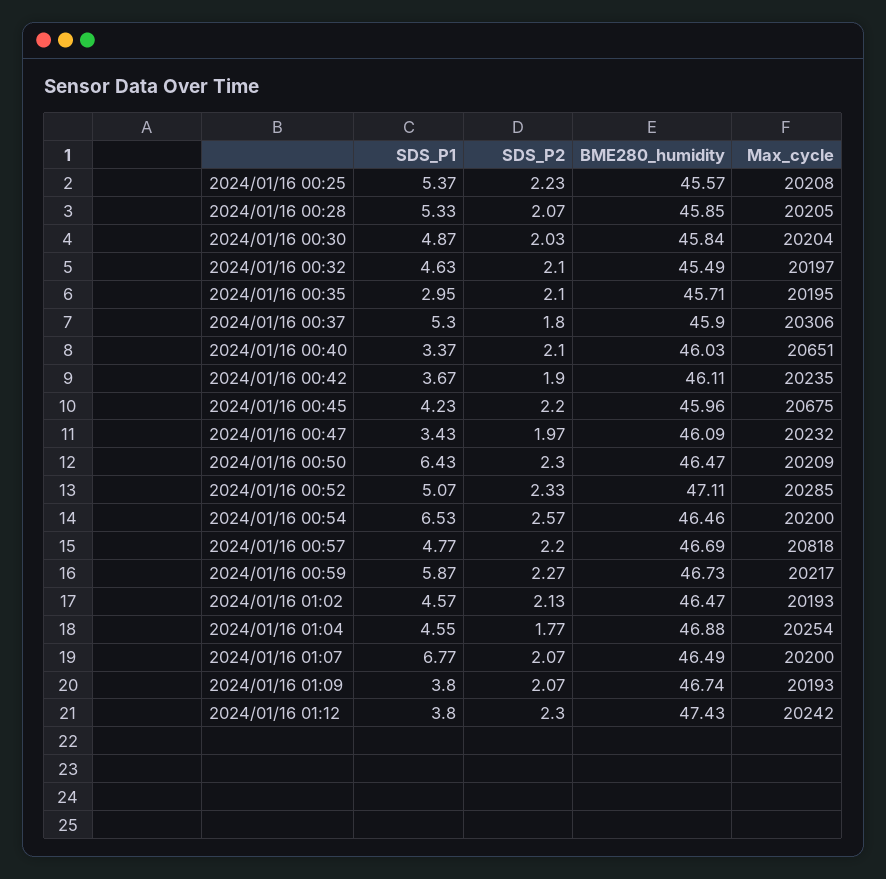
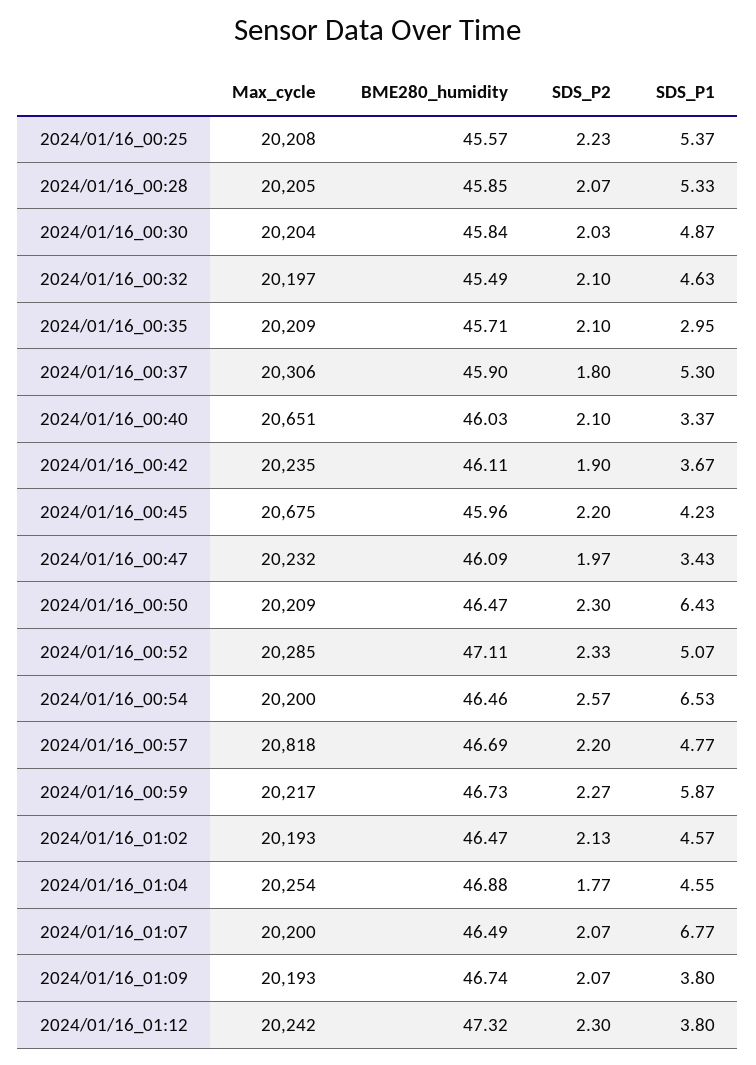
  {
    "SDS_P1": {
      "2024/01/16 00:25": 5.37,
      "2024/01/16 00:28": 5.33,
      "2024/01/16 00:30": 4.87,
      "2024/01/16 00:32": 4.63,
      "2024/01/16 00:35": 2.95,
      "2024/01/16 00:37": 5.3,
      "2024/01/16 00:40": 3.37,
      "2024/01/16 00:42": 3.67,
      "2024/01/16 00:45": 4.23,
      "2024/01/16 00:47": 3.43,
      "2024/01/16 00:50": 6.43,
      "2024/01/16 00:52": 5.07,
      "2024/01/16 00:54": 6.53,
      "2024/01/16 00:57": 4.77,
      "2024/01/16 00:59": 5.87,
      "2024/01/16 01:02": 4.57,
      "2024/01/16 01:04": 4.55,
      "2024/01/16 01:07": 6.77,
      "2024/01/16 01:09": 3.8,
      "2024/01/16 01:12": 3.8
    },
    "SDS_P2": {
      "2024/01/16 00:25": 2.23,
      "2024/01/16 00:28": 2.07,
      "2024/01/16 00:30": 2.03,
      "2024/01/16 00:32": 2.1,
      "2024/01/16 00:35": 2.1,
      "2024/01/16 00:37": 1.8,
      "2024/01/16 00:40": 2.1,
      "2024/01/16 00:42": 1.9,
      "2024/01/16 00:45": 2.2,
      "2024/01/16 00:47": 1.97,
      "2024/01/16 00:50": 2.3,
      "2024/01/16 00:52": 2.33,
      "2024/01/16 00:54": 2.57,
      "2024/01/16 00:57": 2.2,
      "2024/01/16 00:59": 2.27,
      "2024/01/16 01:02": 2.13,
      "2024/01/16 01:04": 1.77,
      "2024/01/16 01:07": 2.07,
      "2024/01/16 01:09": 2.07,
      "2024/01/16 01:12": 2.3
    },
    "BME280_humidity": {
      "2024/01/16 00:25": 45.57,
      "2024/01/16 00:28": 45.85,
      "2024/01/16 00:30": 45.84,
      "2024/01/16 00:32": 45.49,
      "2024/01/16 00:35": 45.71,
      "2024/01/16 00:37": 45.9,
      "2024/01/16 00:40": 46.03,
      "2024/01/16 00:42": 46.11,
      "2024/01/16 00:45": 45.96,
      "2024/01/16 00:47": 46.09,
      "2024/01/16 00:50": 46.47,
      "2024/01/16 00:52": 47.11,
      "2024/01/16 00:54": 46.46,
      "2024/01/16 00:57": 46.69,
      "2024/01/16 00:59": 46.73,
      "2024/01/16 01:02": 46.47,
      "2024/01/16 01:04": 46.88,
      "2024/01/16 01:07": 46.49,
      "2024/01/16 01:09": 46.74,
-     "2024/01/16 01:12": 47.43
+     "2024/01/16 01:12": 47.32
    },
    "Max_cycle": {
      "2024/01/16 00:25": 20208,
      "2024/01/16 00:28": 20205,
      "2024/01/16 00:30": 20204,
      "2024/01/16 00:32": 20197,
-     "2024/01/16 00:35": 20195,
+     "2024/01/16 00:35": 20209,
      "2024/01/16 00:37": 20306,
      "2024/01/16 00:40": 20651,
      "2024/01/16 00:42": 20235,
      "2024/01/16 00:45": 20675,
      "2024/01/16 00:47": 20232,
      "2024/01/16 00:50": 20209,
      "2024/01/16 00:52": 20285,
      "2024/01/16 00:54": 20200,
      "2024/01/16 00:57": 20818,
      "2024/01/16 00:59": 20217,
      "2024/01/16 01:02": 20193,
      "2024/01/16 01:04": 20254,
      "2024/01/16 01:07": 20200,
      "2024/01/16 01:09": 20193,
      "2024/01/16 01:12": 20242
    }
  }

